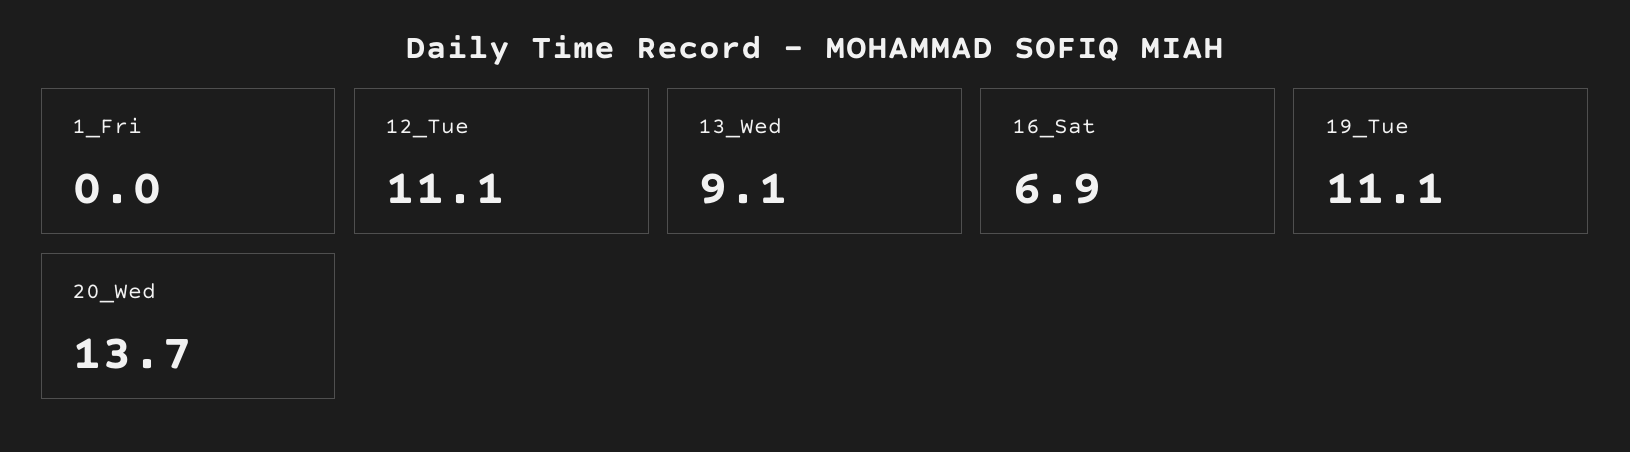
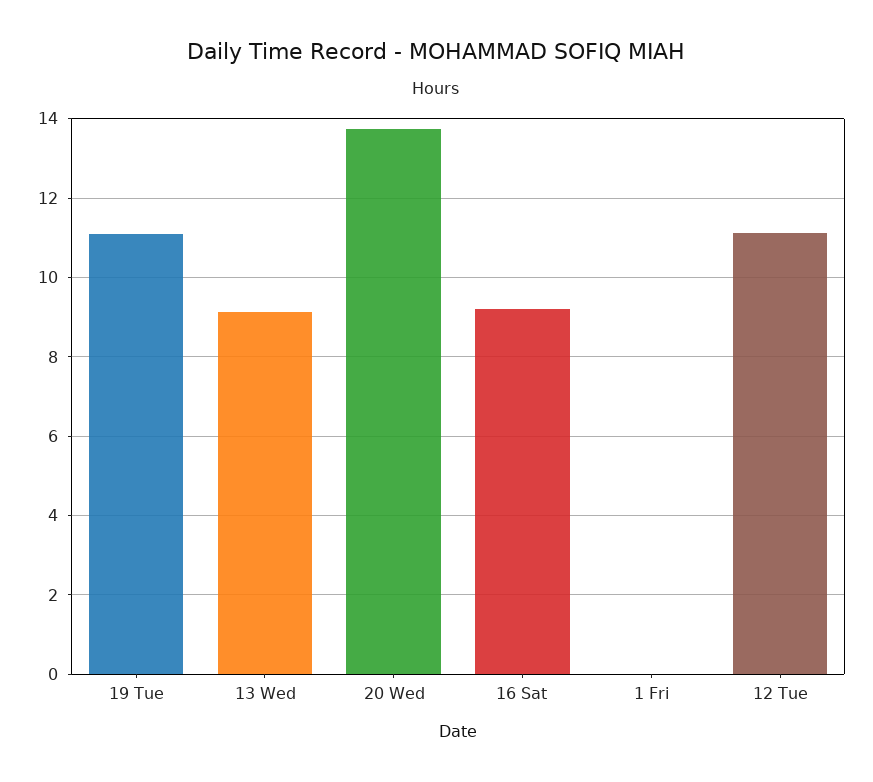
  {
    "1_Fri": 0,
    "12_Tue": 11.1,
    "13_Wed": 9.1,
-   "16_Sat": 6.9,
+   "16_Sat": 9.2,
    "19_Tue": 11.1,
    "20_Wed": 13.7
  }

